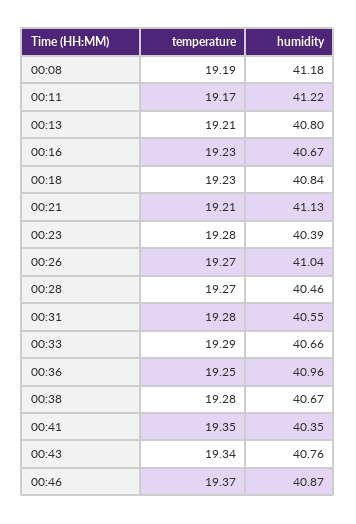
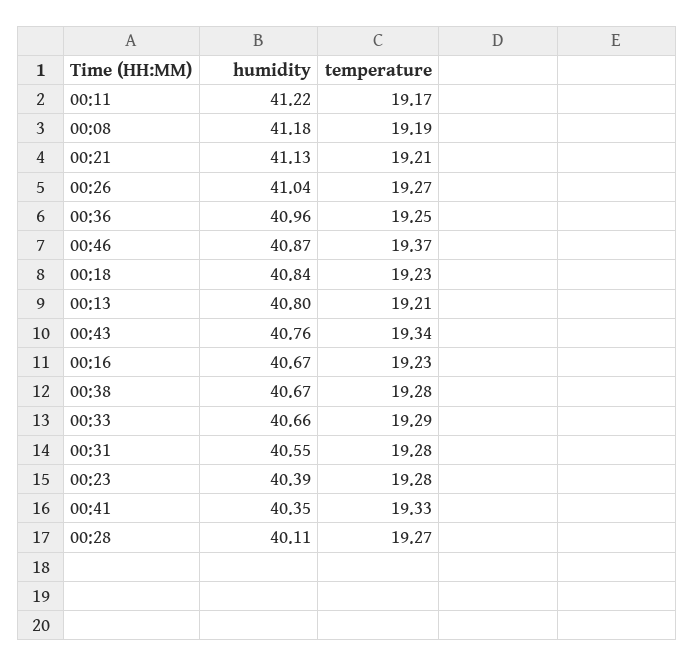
  {
    "temperature": {
      "00:08": 19.19,
      "00:11": 19.17,
      "00:13": 19.21,
      "00:16": 19.23,
      "00:18": 19.23,
      "00:21": 19.21,
      "00:23": 19.28,
      "00:26": 19.27,
      "00:28": 19.27,
      "00:31": 19.28,
      "00:33": 19.29,
      "00:36": 19.25,
      "00:38": 19.28,
-     "00:41": 19.35,
+     "00:41": 19.33,
      "00:43": 19.34,
      "00:46": 19.37
    },
    "humidity": {
      "00:08": 41.18,
      "00:11": 41.22,
      "00:13": 40.8,
      "00:16": 40.67,
      "00:18": 40.84,
      "00:21": 41.13,
      "00:23": 40.39,
      "00:26": 41.04,
-     "00:28": 40.46,
+     "00:28": 40.11,
      "00:31": 40.55,
      "00:33": 40.66,
      "00:36": 40.96,
      "00:38": 40.67,
      "00:41": 40.35,
      "00:43": 40.76,
      "00:46": 40.87
    }
  }

